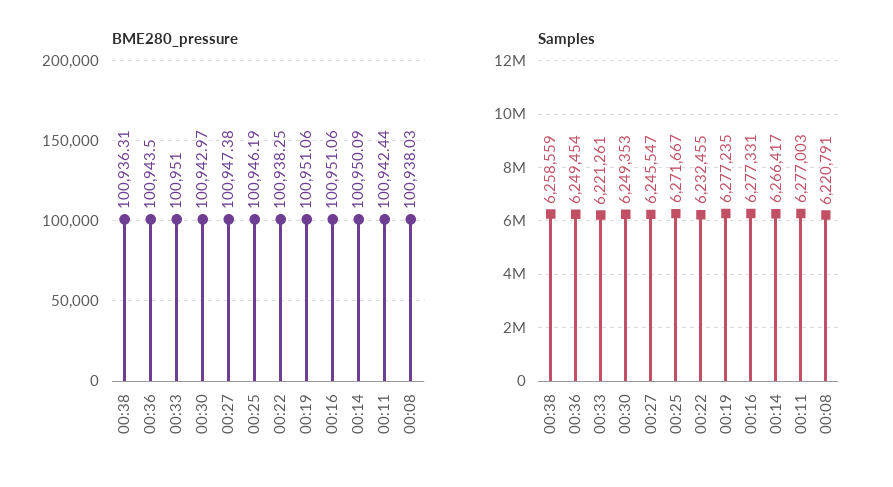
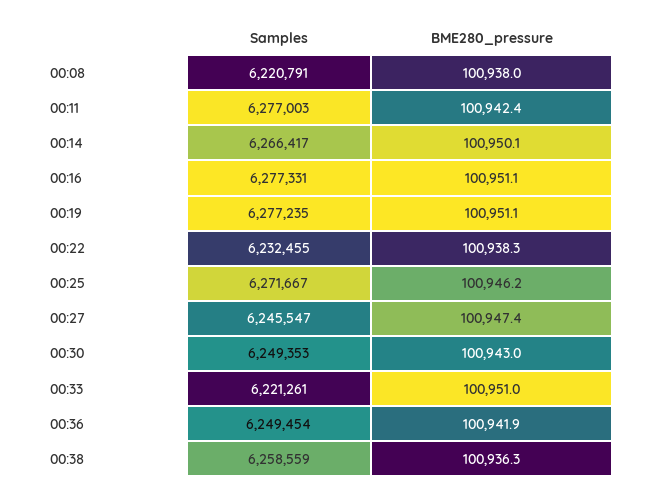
  {
    "BME280_pressure": {
      "00:38": 100936.31,
-     "00:36": 100943.5,
+     "00:36": 100941.9,
      "00:33": 100951,
      "00:30": 100942.97,
      "00:27": 100947.38,
      "00:25": 100946.19,
      "00:22": 100938.25,
      "00:19": 100951.06,
      "00:16": 100951.06,
      "00:14": 100950.09,
      "00:11": 100942.44,
      "00:08": 100938.03
    },
    "Samples": {
      "00:38": 6258559,
      "00:36": 6249454,
      "00:33": 6221261,
      "00:30": 6249353,
      "00:27": 6245547,
      "00:25": 6271667,
      "00:22": 6232455,
      "00:19": 6277235,
      "00:16": 6277331,
      "00:14": 6266417,
      "00:11": 6277003,
      "00:08": 6220791
    }
  }

